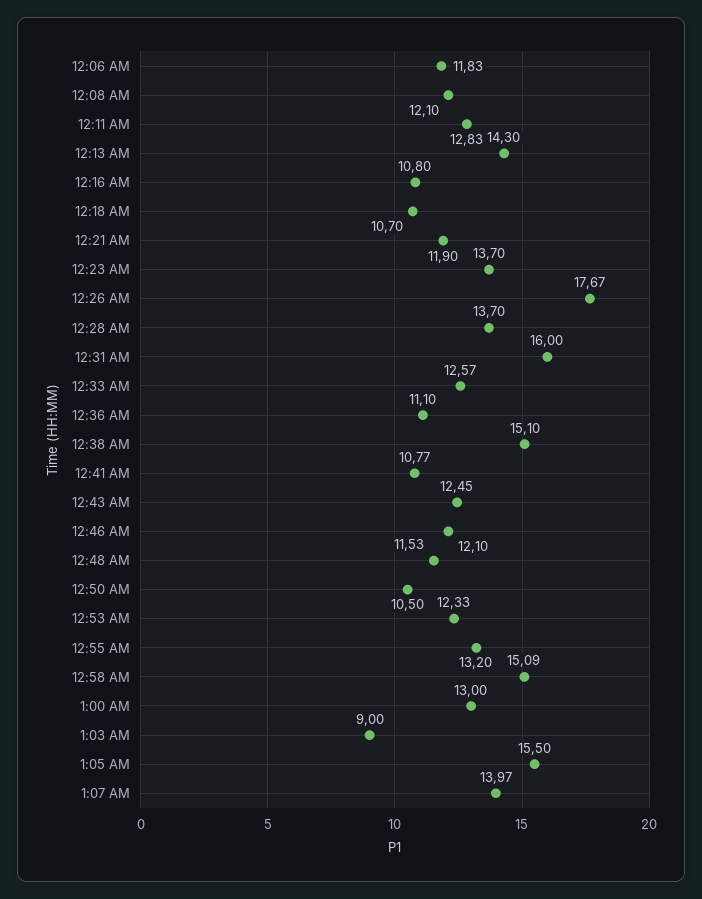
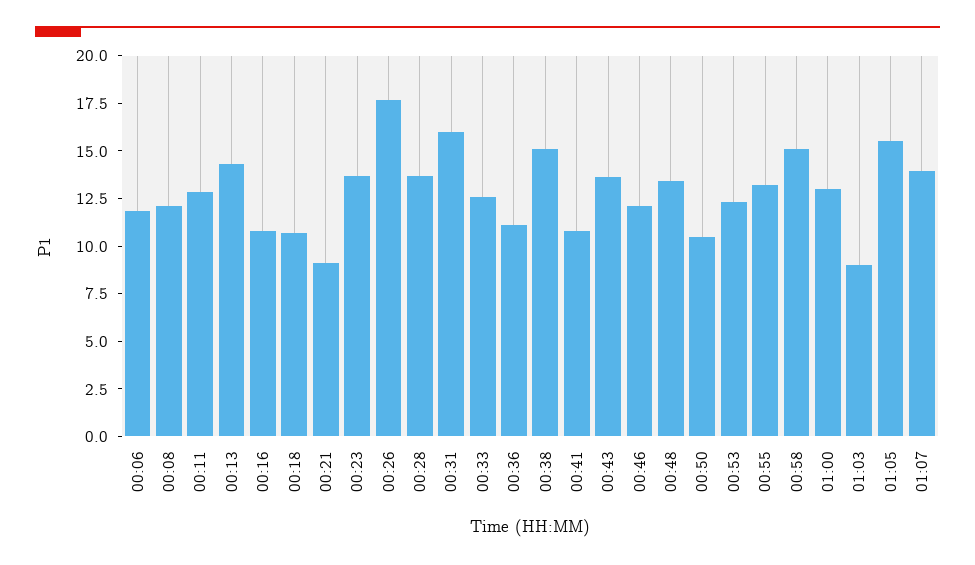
  {
    "12:06 AM": 11.83,
    "12:08 AM": 12.1,
    "12:11 AM": 12.83,
    "12:13 AM": 14.3,
    "12:16 AM": 10.8,
    "12:18 AM": 10.7,
-   "12:21 AM": 11.9,
+   "12:21 AM": 9,
    "12:23 AM": 13.7,
    "12:26 AM": 17.67,
    "12:28 AM": 13.7,
    "12:31 AM": 16,
    "12:33 AM": 12.57,
    "12:36 AM": 11.1,
    "12:38 AM": 15.1,
    "12:41 AM": 10.77,
-   "12:43 AM": 12.45,
+   "12:43 AM": 13.5,
    "12:46 AM": 12.1,
-   "12:48 AM": 11.53,
+   "12:48 AM": 13.5,
    "12:50 AM": 10.5,
    "12:53 AM": 12.33,
    "12:55 AM": 13.2,
    "12:58 AM": 15.09,
    "1:00 AM": 13,
    "1:03 AM": 9,
    "1:05 AM": 15.5,
    "1:07 AM": 13.97
  }

